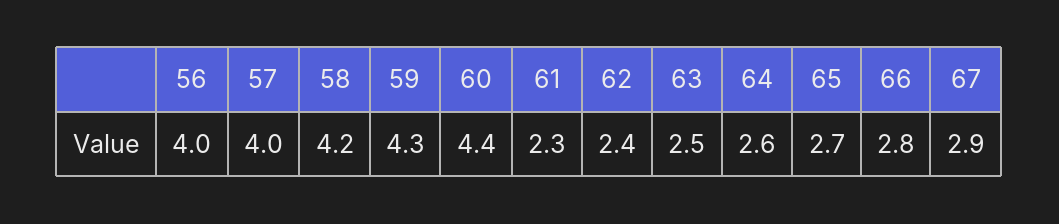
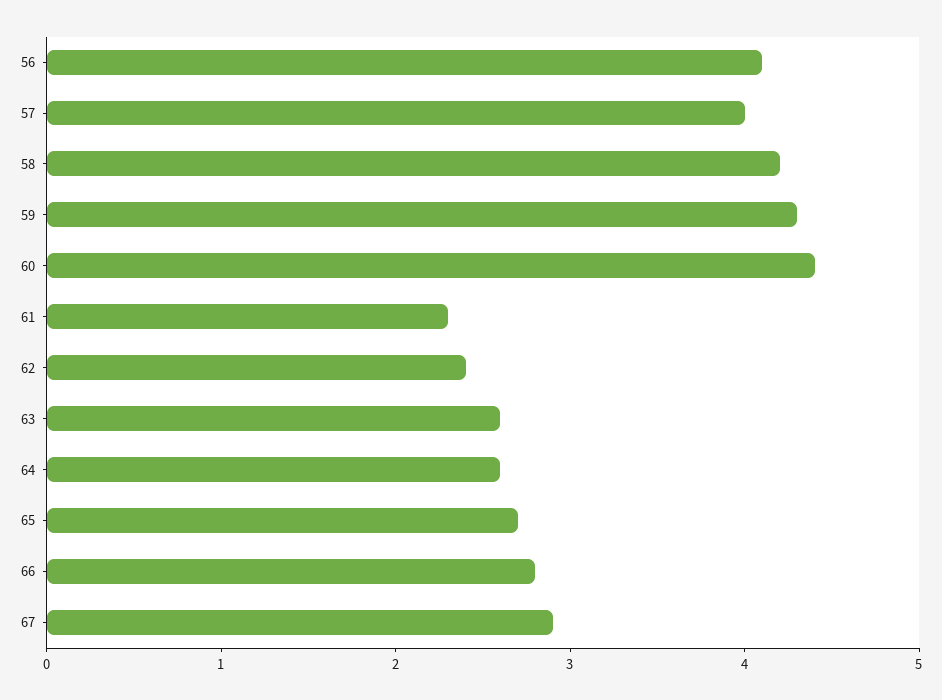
  {
-   "56": 4,
+   "56": 4.1,
    "57": 4,
    "58": 4.2,
    "59": 4.3,
    "60": 4.4,
    "61": 2.3,
    "62": 2.4,
-   "63": 2.5,
+   "63": 2.6,
    "64": 2.6,
    "65": 2.7,
    "66": 2.8,
    "67": 2.9
  }

